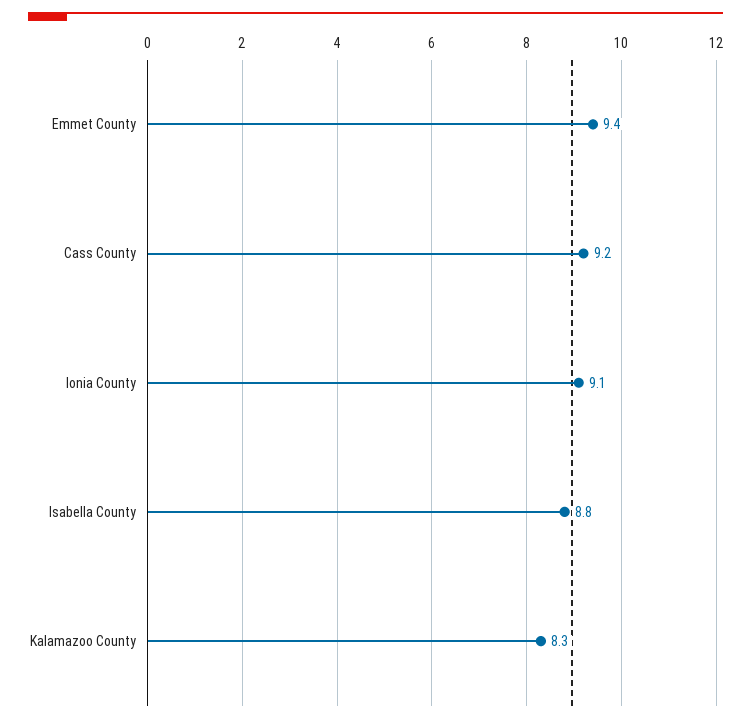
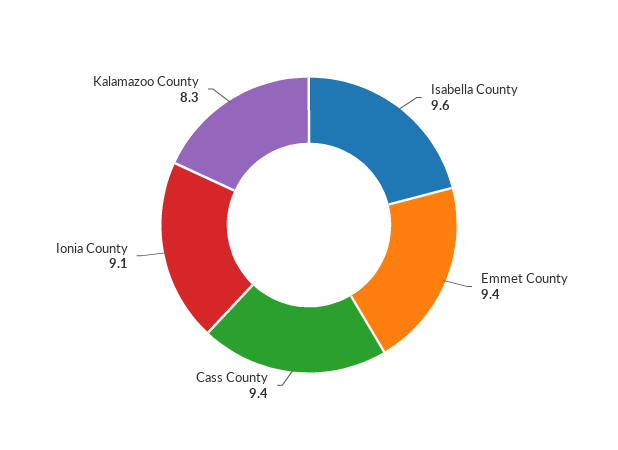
  {
    "Emmet County": 9.4,
-   "Cass County": 9.2,
+   "Cass County": 9.4,
    "Ionia County": 9.1,
-   "Isabella County": 8.8,
+   "Isabella County": 9.6,
    "Kalamazoo County": 8.3
  }

